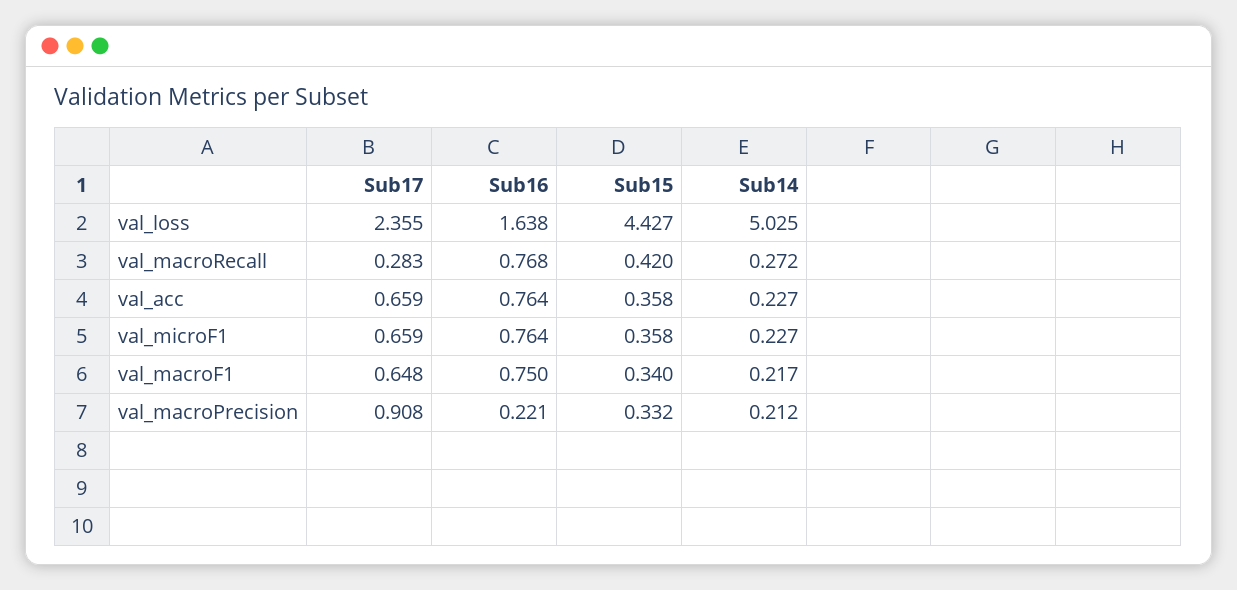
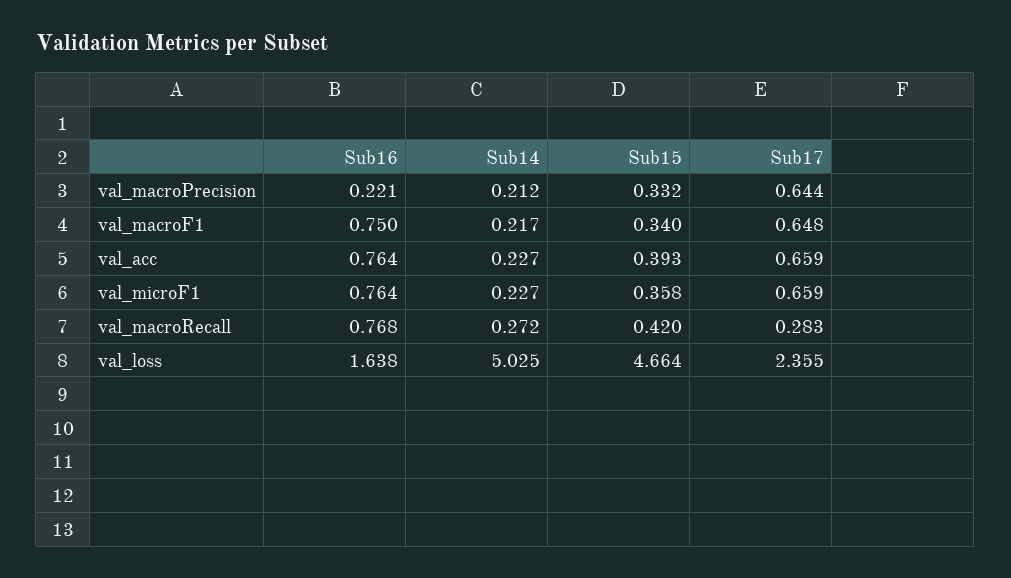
  {
    "Sub17": {
      "val_loss": 2.355,
      "val_macroRecall": 0.283,
      "val_acc": 0.659,
      "val_microF1": 0.659,
      "val_macroF1": 0.648,
-     "val_macroPrecision": 0.908
+     "val_macroPrecision": 0.644
    },
    "Sub16": {
      "val_loss": 1.638,
      "val_macroRecall": 0.768,
      "val_acc": 0.764,
      "val_microF1": 0.764,
      "val_macroF1": 0.75,
      "val_macroPrecision": 0.221
    },
    "Sub15": {
-     "val_loss": 4.427,
+     "val_loss": 4.664,
      "val_macroRecall": 0.42,
-     "val_acc": 0.358,
+     "val_acc": 0.393,
      "val_microF1": 0.358,
      "val_macroF1": 0.34,
      "val_macroPrecision": 0.332
    },
    "Sub14": {
      "val_loss": 5.025,
      "val_macroRecall": 0.272,
      "val_acc": 0.227,
      "val_microF1": 0.227,
      "val_macroF1": 0.217,
      "val_macroPrecision": 0.212
    }
  }

